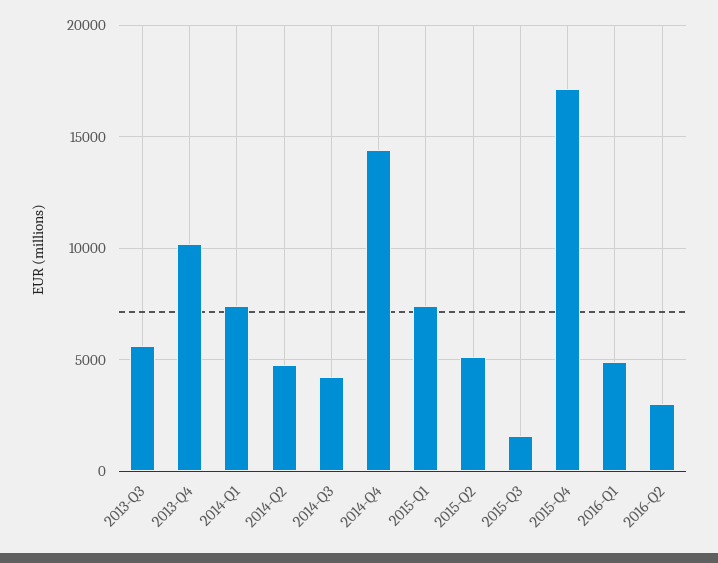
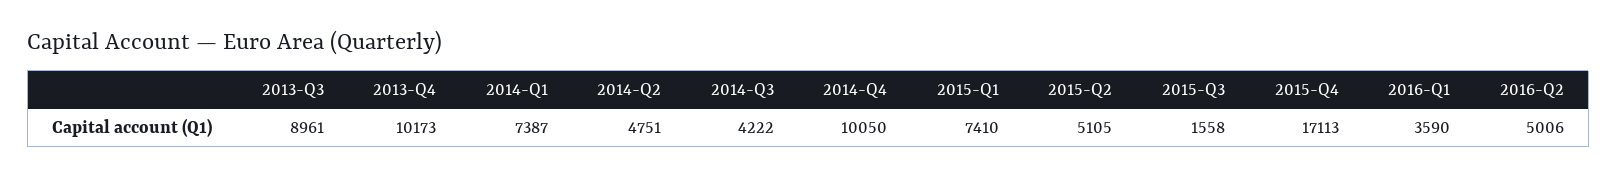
  {
-   "2013-Q3": 5500,
+   "2013-Q3": 8961,
    "2013-Q4": 10173,
    "2014-Q1": 7387,
    "2014-Q2": 4751,
    "2014-Q3": 4222,
-   "2014-Q4": 14500,
+   "2014-Q4": 10050,
    "2015-Q1": 7410,
    "2015-Q2": 5105,
    "2015-Q3": 1558,
    "2015-Q4": 17113,
-   "2016-Q1": 5000,
+   "2016-Q1": 3590,
-   "2016-Q2": 3000
+   "2016-Q2": 5006
  }

